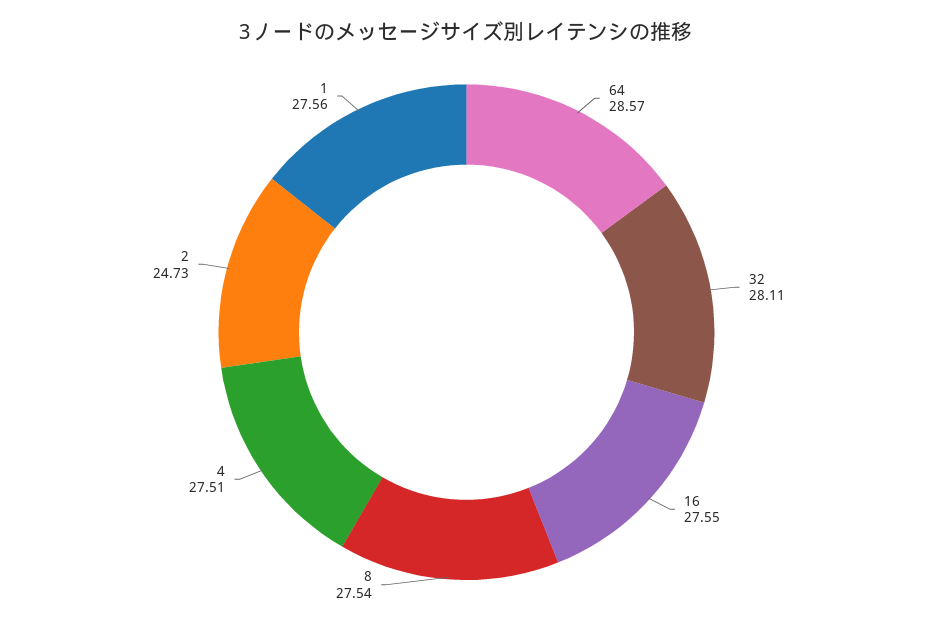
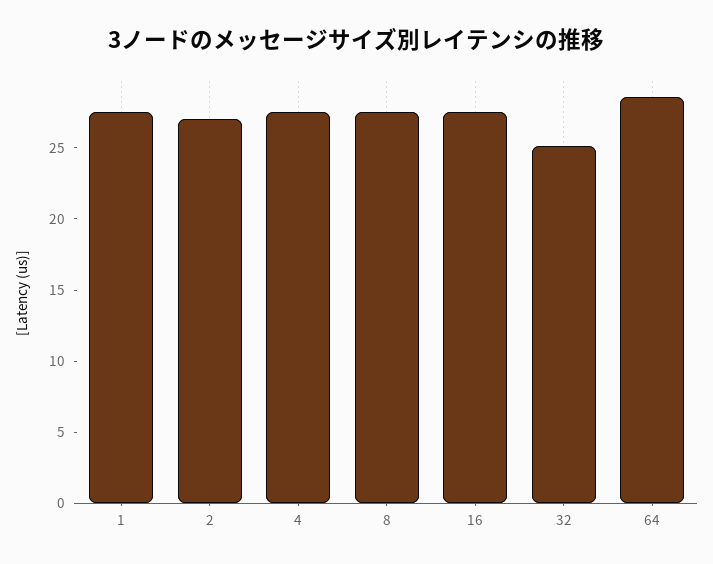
  {
    "64": 28.57,
-   "32": 28.11,
+   "32": 25,
    "16": 27.55,
    "8": 27.54,
    "4": 27.51,
-   "2": 24.73,
+   "2": 27,
    "1": 27.56
  }

